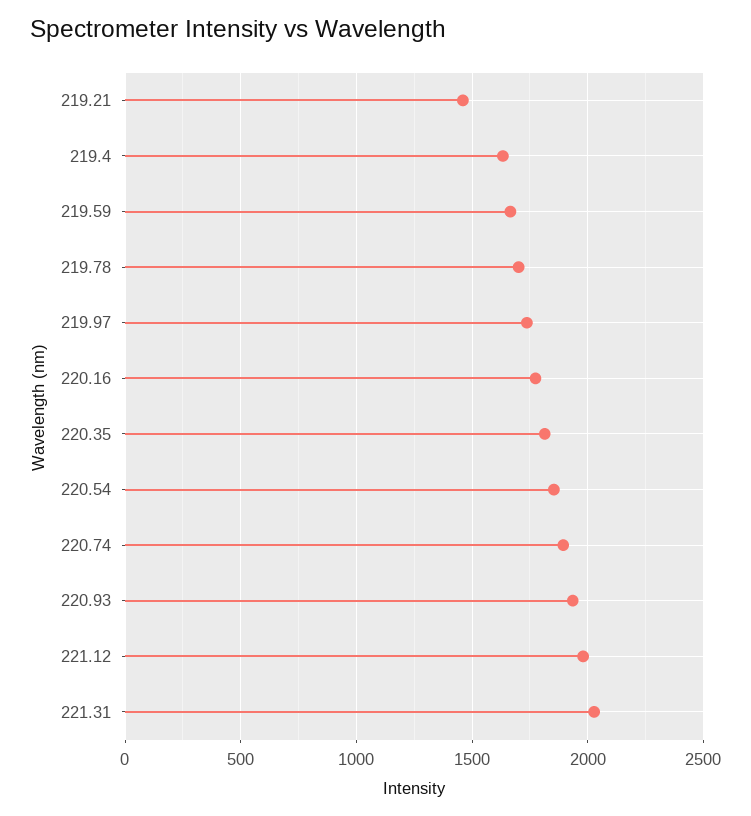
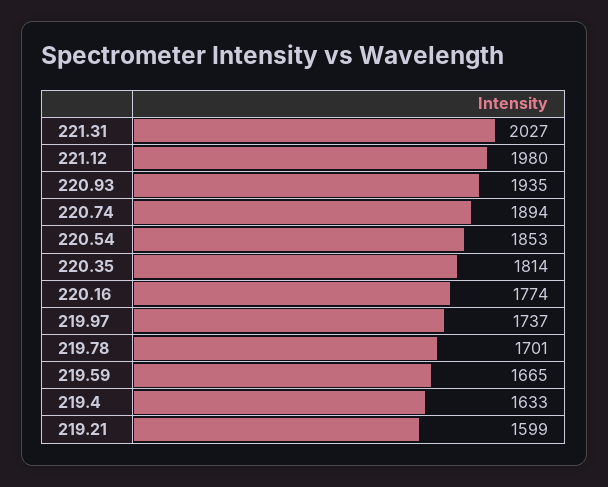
  {
-   "219.21": 1450,
+   "219.21": 1599,
    "219.4": 1633,
    "219.59": 1665,
    "219.78": 1701,
    "219.97": 1737,
    "220.16": 1774,
    "220.35": 1814,
    "220.54": 1853,
    "220.74": 1894,
    "220.93": 1935,
    "221.12": 1980,
    "221.31": 2027
  }

